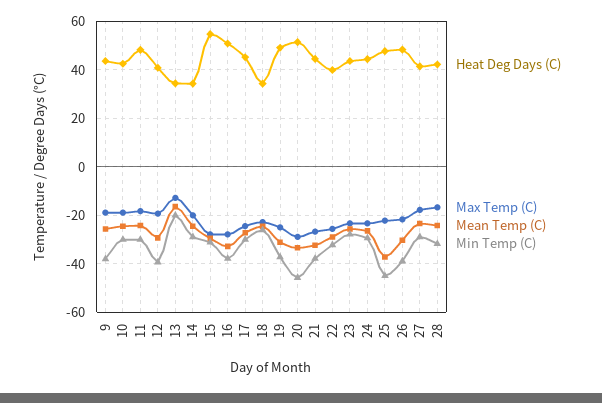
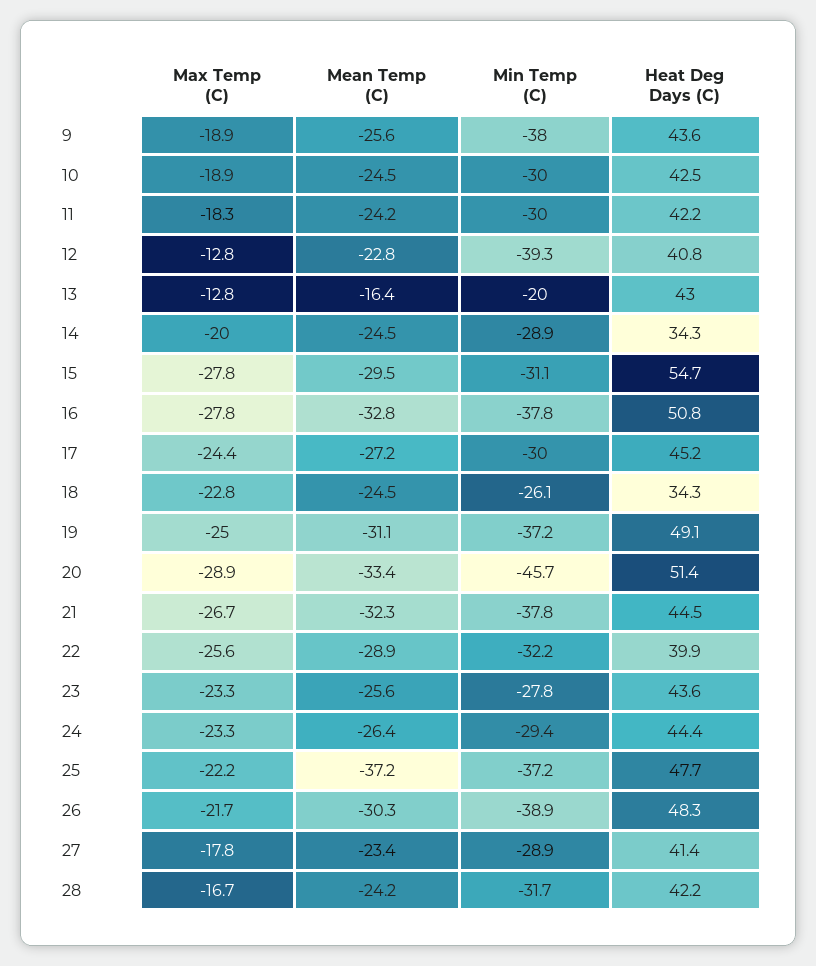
  {
    "Heat Deg Days (C)": {
      "9": 43.6,
      "10": 42.5,
-     "11": 47.5,
+     "11": 42.2,
      "12": 40.8,
-     "13": 35,
+     "13": 43,
      "14": 34.3,
      "15": 54.7,
      "16": 50.8,
      "17": 45.2,
      "18": 34.3,
      "19": 49.1,
      "20": 51.4,
      "21": 44.5,
      "22": 39.9,
      "23": 43.6,
      "24": 44.4,
      "25": 47.7,
      "26": 48.3,
      "27": 41.4,
      "28": 42.2
    },
    "Max Temp (C)": {
      "9": -18.9,
      "10": -18.9,
      "11": -18.3,
-     "12": -20,
+     "12": -12.8,
      "13": -12.8,
      "14": -20,
      "15": -27.8,
      "16": -27.8,
      "17": -24.4,
      "18": -22.8,
      "19": -25,
      "20": -28.9,
      "21": -26.7,
      "22": -25.6,
      "23": -23.3,
      "24": -23.3,
      "25": -22.2,
      "26": -21.7,
      "27": -17.8,
      "28": -16.7
    },
    "Mean Temp (C)": {
      "9": -25.6,
      "10": -24.5,
      "11": -24.2,
-     "12": -30,
+     "12": -22.8,
      "13": -16.4,
      "14": -24.5,
      "15": -29.5,
      "16": -32.8,
      "17": -27.2,
      "18": -24.5,
      "19": -31.1,
      "20": -33.4,
      "21": -32.3,
      "22": -28.9,
      "23": -25.6,
      "24": -26.4,
      "25": -37.2,
      "26": -30.3,
      "27": -23.4,
      "28": -24.2
    },
    "Min Temp (C)": {
      "9": -38,
      "10": -30,
      "11": -30,
      "12": -39.3,
      "13": -20,
      "14": -28.9,
      "15": -31.1,
      "16": -37.8,
      "17": -30,
      "18": -26.1,
      "19": -37.2,
      "20": -45.7,
      "21": -37.8,
      "22": -32.2,
      "23": -27.8,
      "24": -29.4,
-     "25": -45,
+     "25": -37.2,
      "26": -38.9,
      "27": -28.9,
      "28": -31.7
    }
  }

